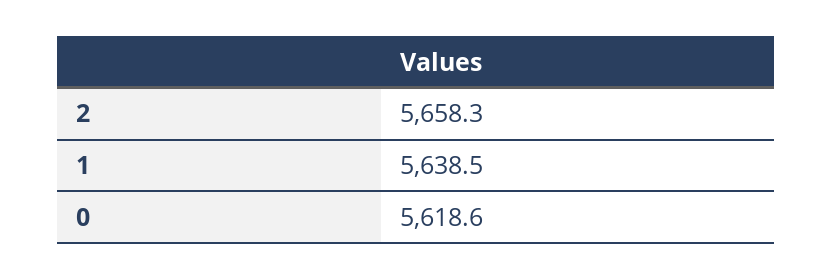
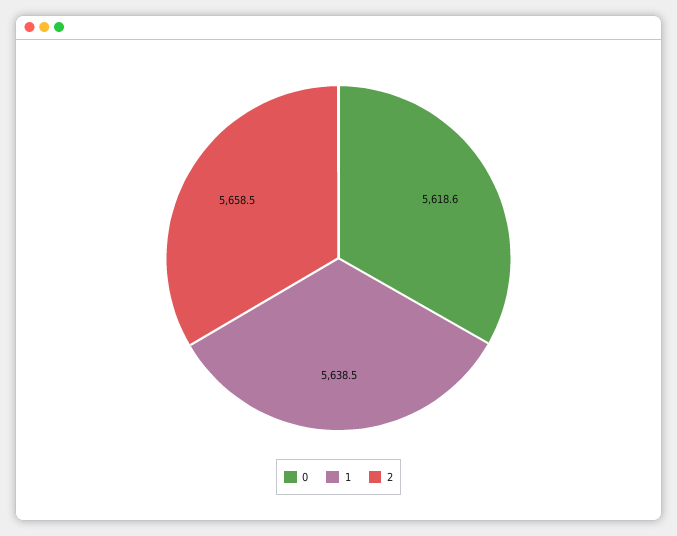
  {
-   "2": 5658.3,
+   "2": 5658.5,
    "1": 5638.5,
    "0": 5618.6
  }

